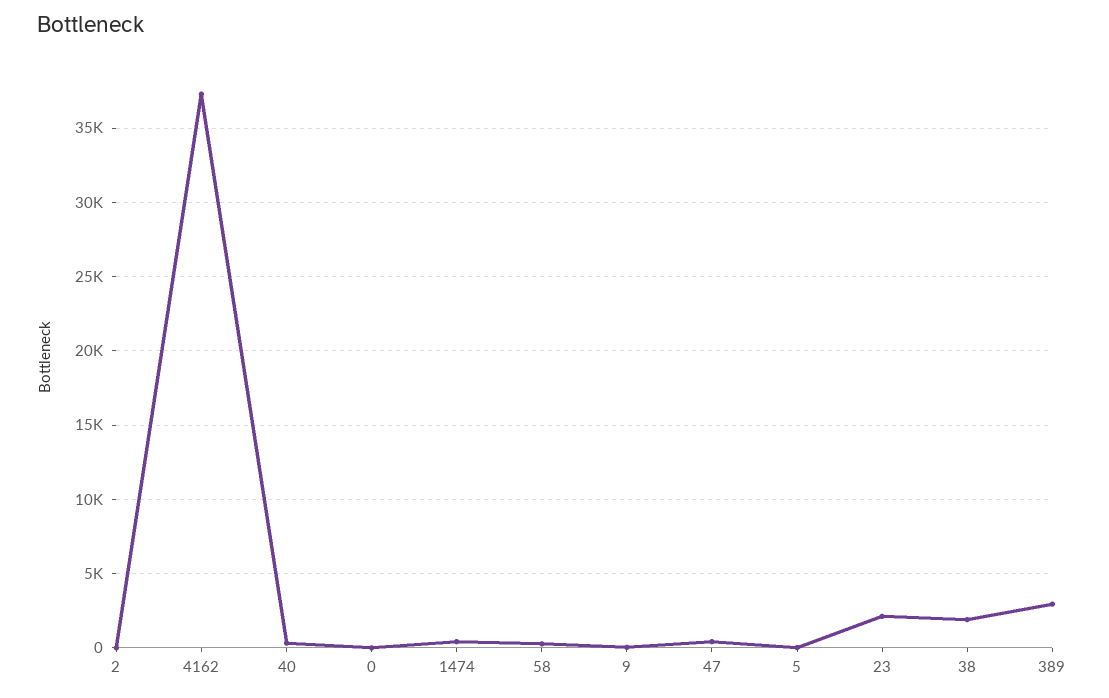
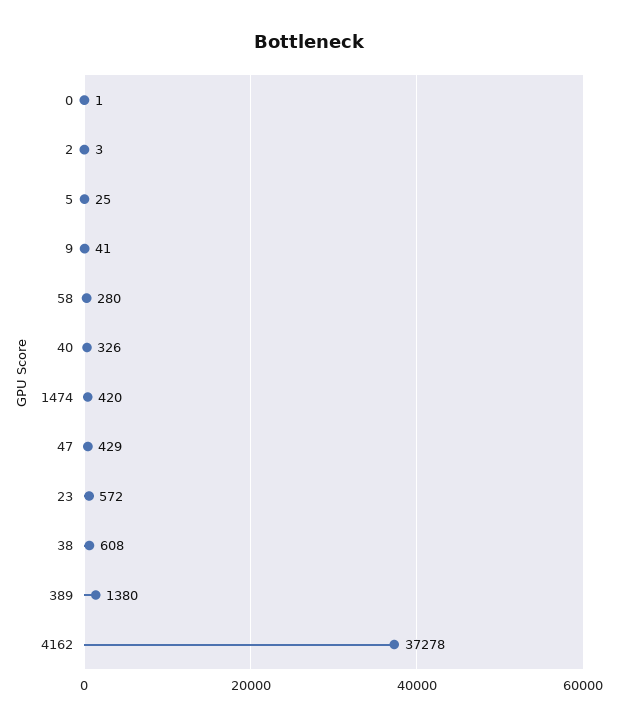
  {
    "2": 3,
    "4162": 37278,
    "40": 326,
    "0": 1,
    "1474": 420,
    "58": 280,
    "9": 41,
    "47": 429,
    "5": 25,
-   "23": 2000,
+   "23": 572,
-   "38": 2000,
+   "38": 608,
-   "389": 3000
+   "389": 1380
  }

